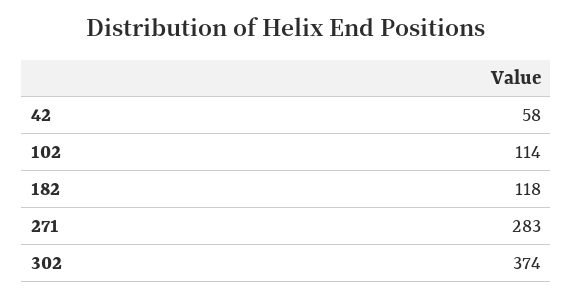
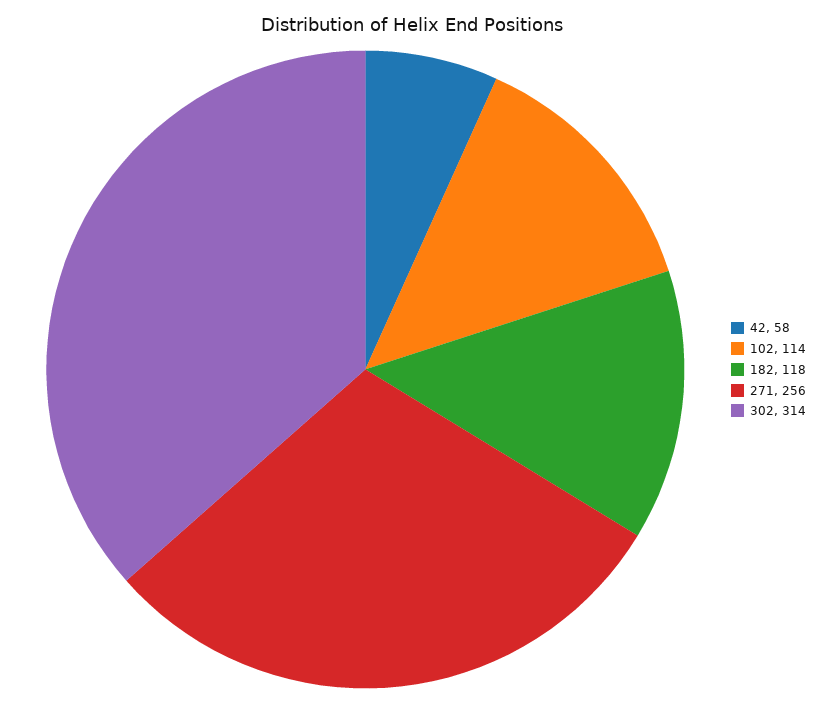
  {
    "42": 58,
    "102": 114,
    "182": 118,
-   "271": 283,
+   "271": 256,
-   "302": 374
+   "302": 314
  }

